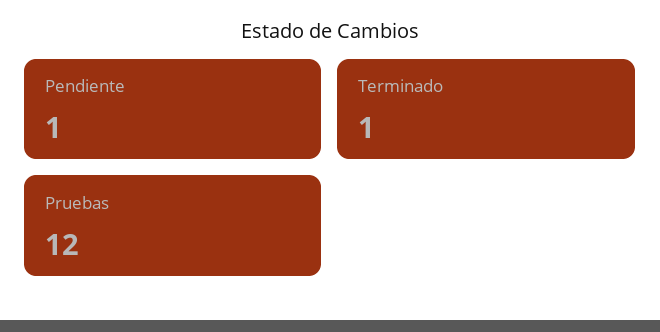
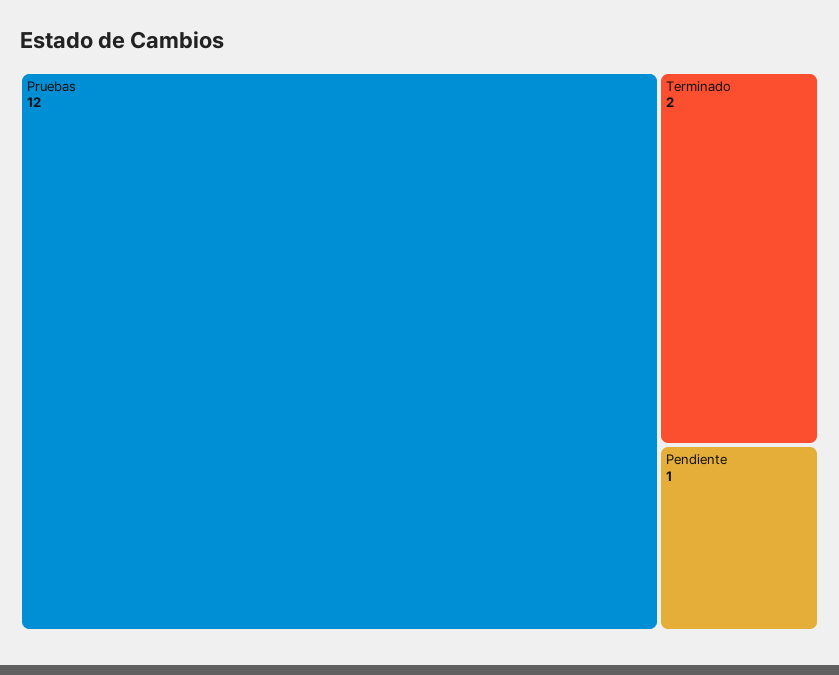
  {
    "Pendiente": 1,
-   "Terminado": 1,
+   "Terminado": 2,
    "Pruebas": 12
  }

